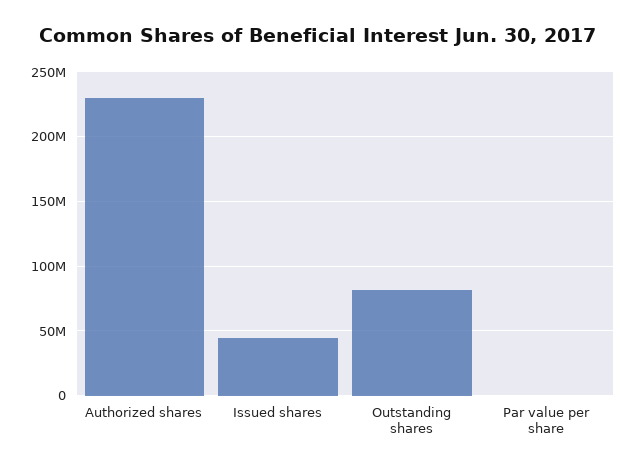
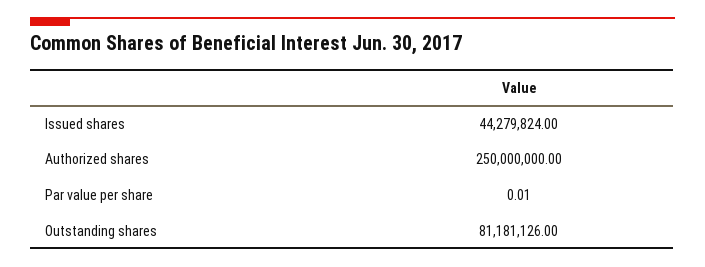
  {
-   "Authorized shares": 230000000,
+   "Authorized shares": 250000000,
    "Issued shares": 44279824,
    "Outstanding shares": 81181126,
    "Par value per share": 0.01
  }

